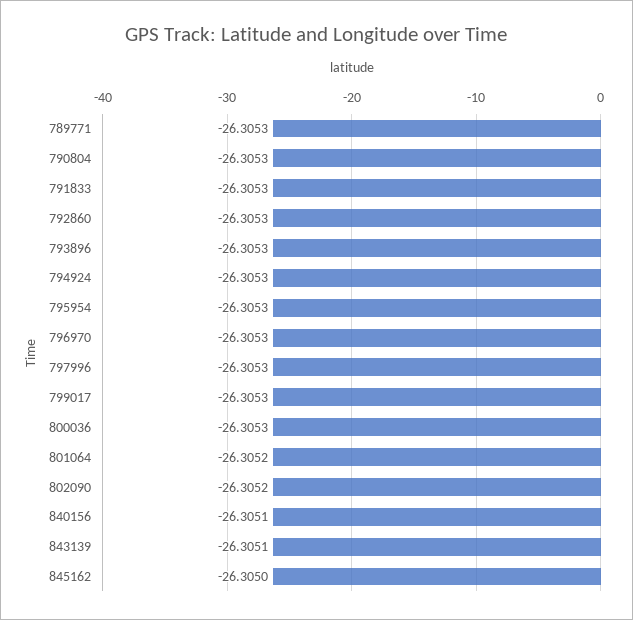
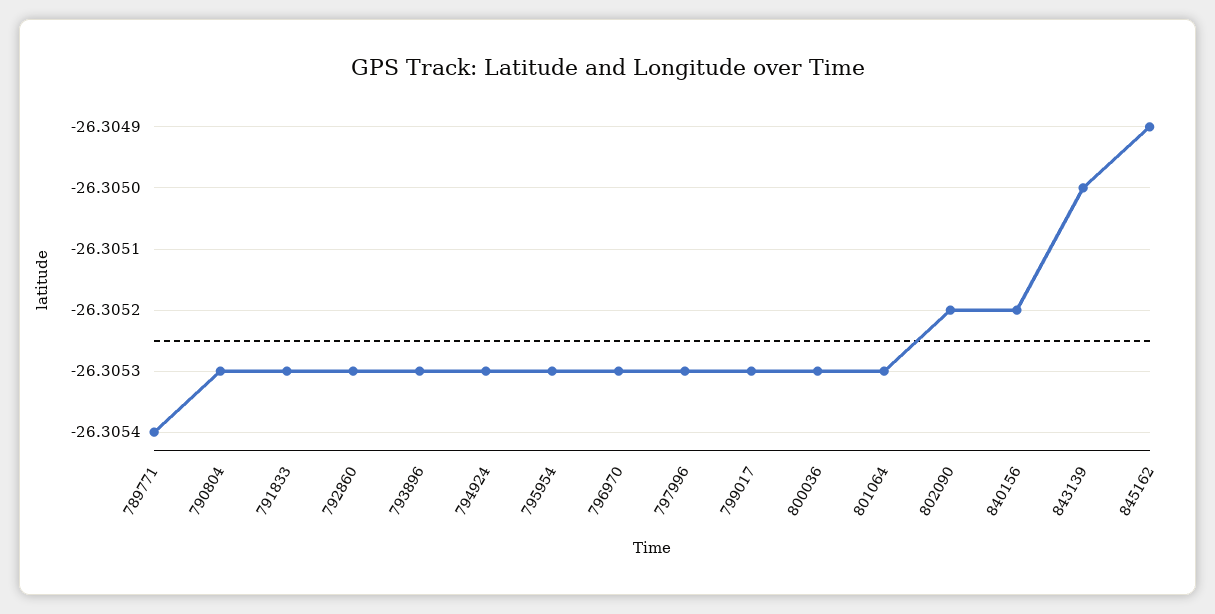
  {
-   "789771": -26.3053,
+   "789771": -26.3054,
    "790804": -26.3053,
    "791833": -26.3053,
    "792860": -26.3053,
    "793896": -26.3053,
    "794924": -26.3053,
    "795954": -26.3053,
    "796970": -26.3053,
    "797996": -26.3053,
    "799017": -26.3053,
    "800036": -26.3053,
-   "801064": -26.3052,
+   "801064": -26.3053,
    "802090": -26.3052,
-   "840156": -26.3051,
+   "840156": -26.3052,
-   "843139": -26.3051,
+   "843139": -26.305,
-   "845162": -26.305
+   "845162": -26.3049
  }

